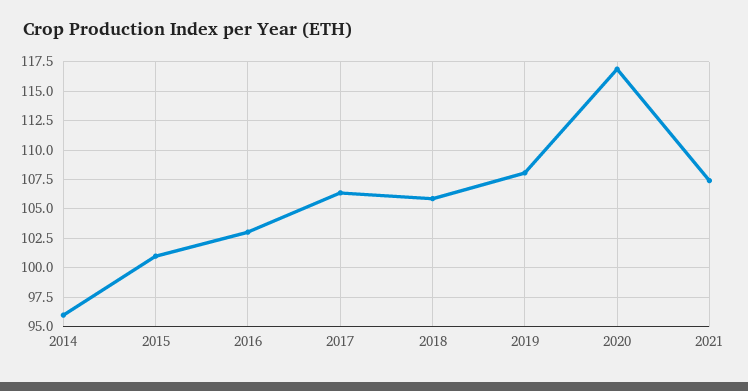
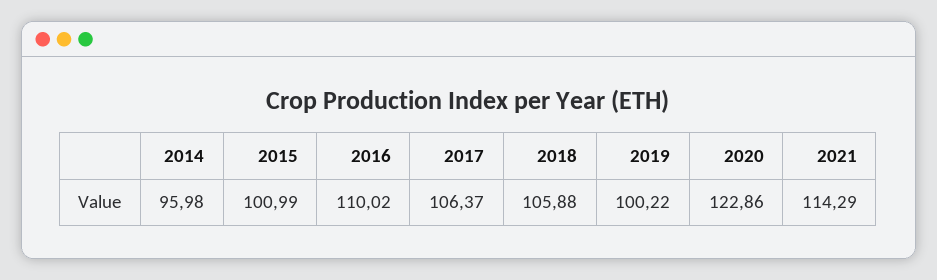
  {
    "2014": 95.98,
    "2015": 100.99,
-   "2016": 102.5,
+   "2016": 110.02,
    "2017": 106.37,
    "2018": 105.88,
-   "2019": 107.5,
+   "2019": 100.22,
-   "2020": 117.5,
+   "2020": 122.86,
-   "2021": 107.5
+   "2021": 114.29
  }

